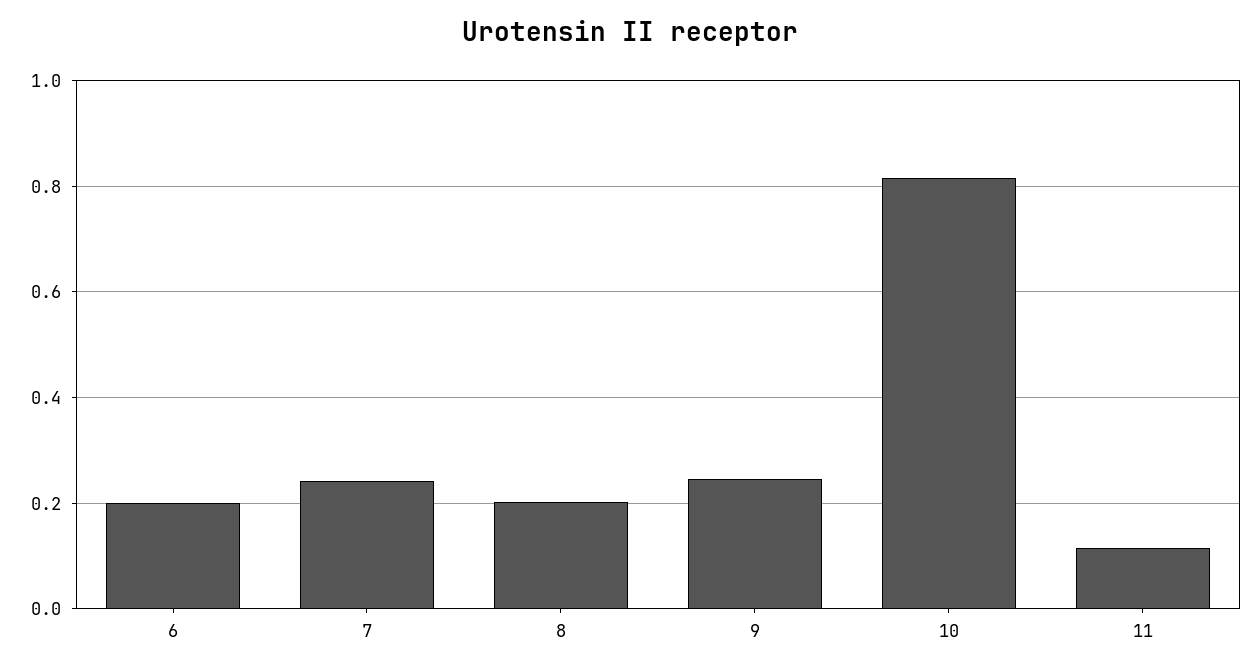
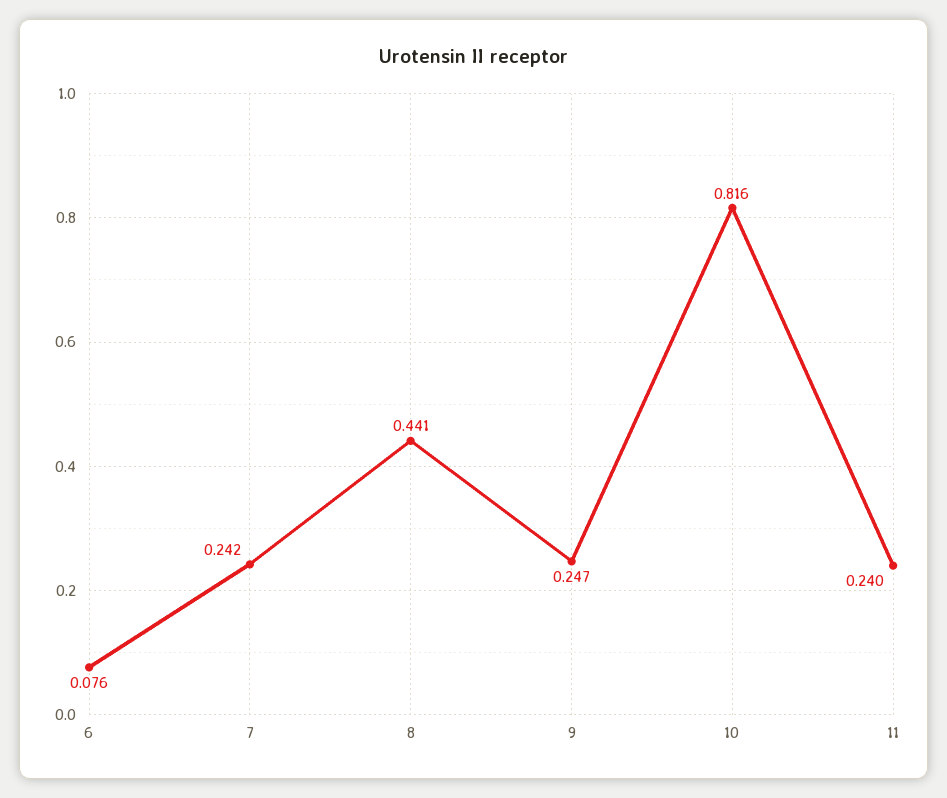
  {
-   "6": 0.2,
+   "6": 0.076,
    "7": 0.242,
-   "8": 0.2,
+   "8": 0.441,
    "9": 0.247,
    "10": 0.816,
-   "11": 0.12
+   "11": 0.24
  }

